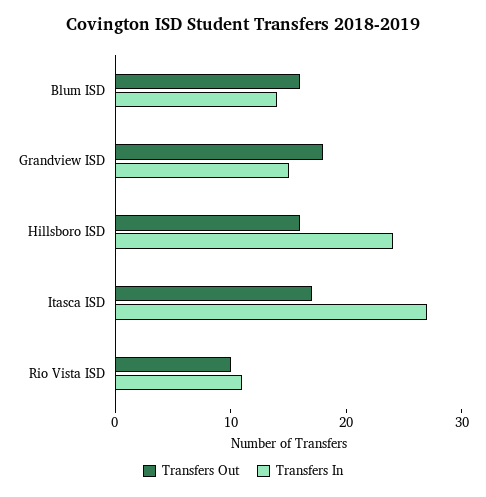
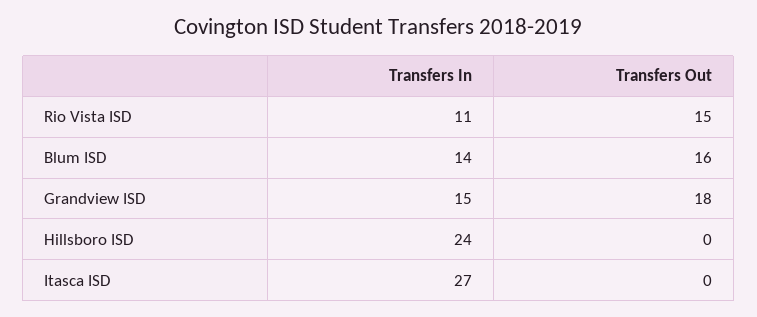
  {
    "Transfers Out": {
      "Blum ISD": 16,
      "Grandview ISD": 18,
-     "Hillsboro ISD": 16,
+     "Hillsboro ISD": 0,
-     "Itasca ISD": 17,
+     "Itasca ISD": 0,
-     "Rio Vista ISD": 10
+     "Rio Vista ISD": 15
    },
    "Transfers In": {
      "Blum ISD": 14,
      "Grandview ISD": 15,
      "Hillsboro ISD": 24,
      "Itasca ISD": 27,
      "Rio Vista ISD": 11
    }
  }

